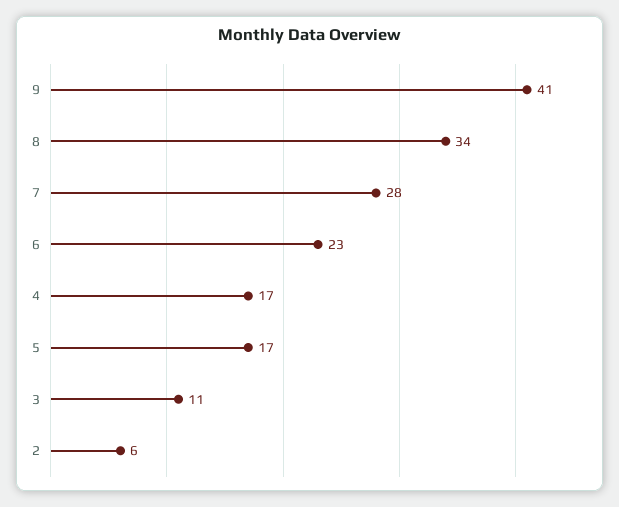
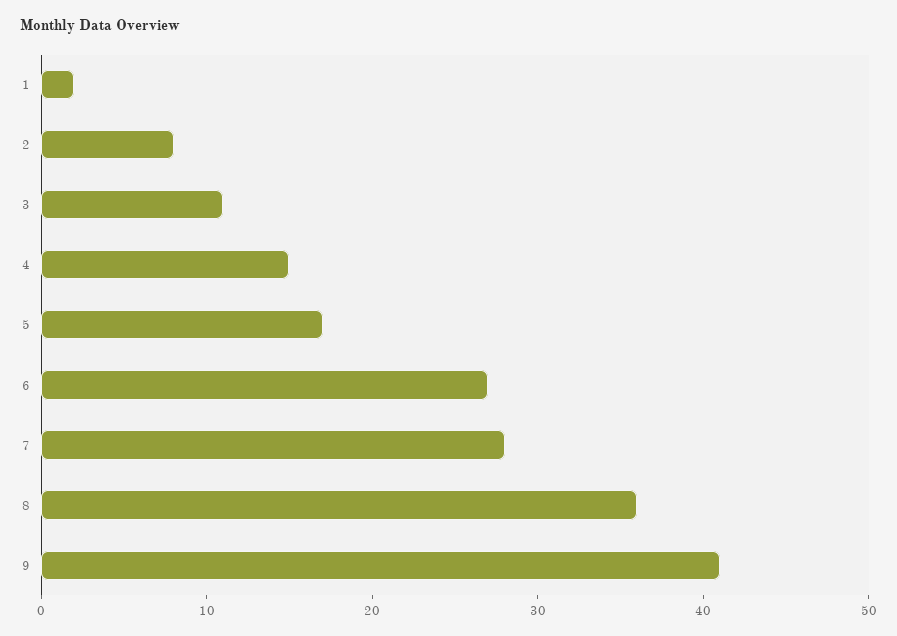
  {
    "9": 41,
-   "8": 34,
+   "8": 36,
    "7": 28,
-   "6": 23,
+   "6": 27,
-   "4": 17,
+   "4": 15,
    "5": 17,
    "3": 11,
-   "2": 6
+   "2": 8,
+   "1": 2
  }

